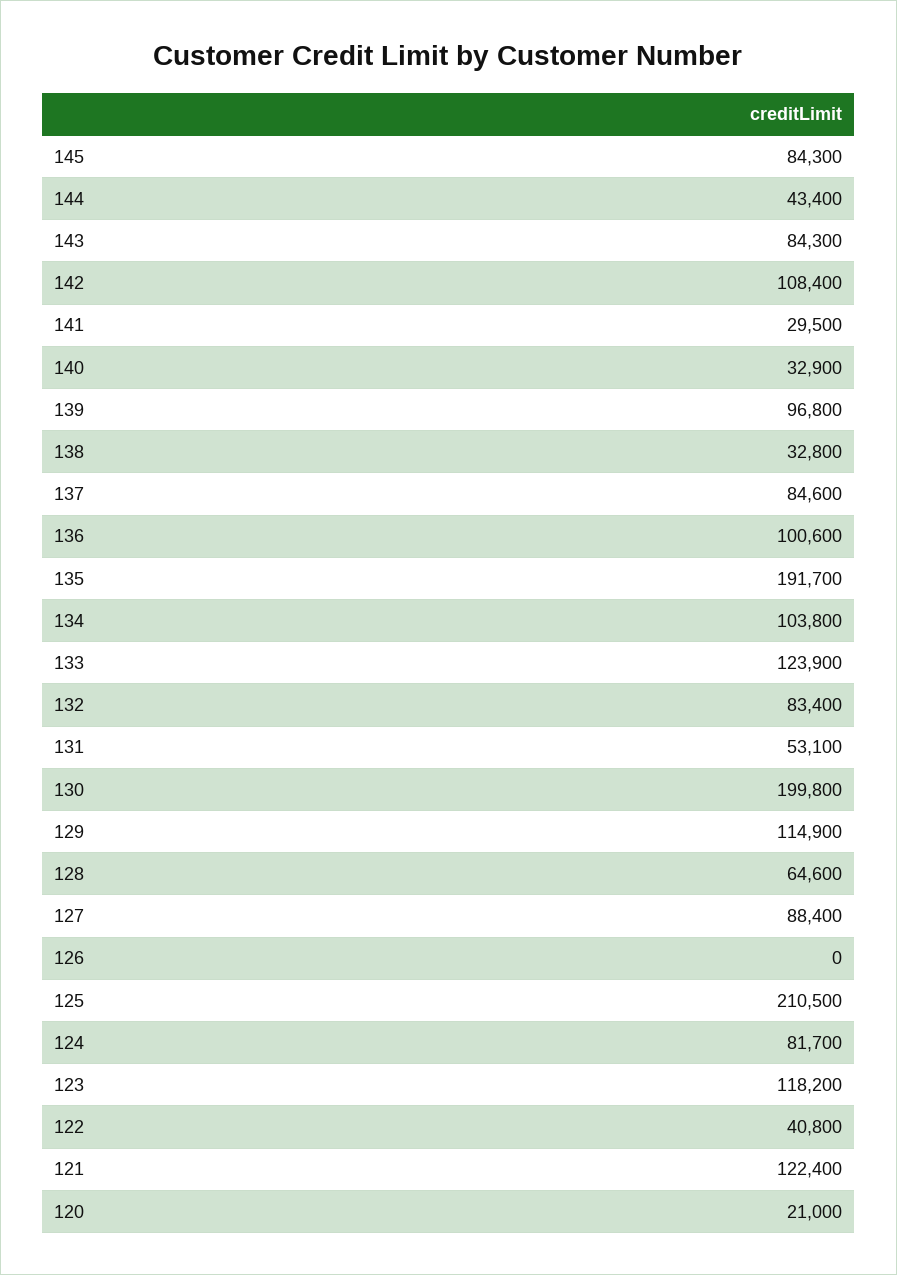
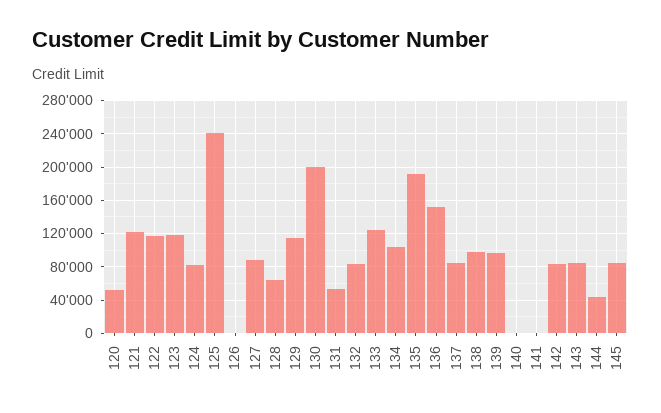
  {
    "145": 84300,
    "144": 43400,
    "143": 84300,
-   "142": 108400,
+   "142": 80000,
-   "141": 29500,
+   "141": 0,
-   "140": 32900,
+   "140": 0,
    "139": 96800,
-   "138": 32800,
+   "138": 100000,
    "137": 84600,
-   "136": 100600,
+   "136": 150000,
    "135": 191700,
    "134": 103800,
    "133": 123900,
    "132": 83400,
    "131": 53100,
    "130": 199800,
    "129": 114900,
    "128": 64600,
    "127": 88400,
    "126": 0,
-   "125": 210500,
+   "125": 240000,
    "124": 81700,
    "123": 118200,
-   "122": 40800,
+   "122": 120000,
    "121": 122400,
-   "120": 21000
+   "120": 50000
  }

